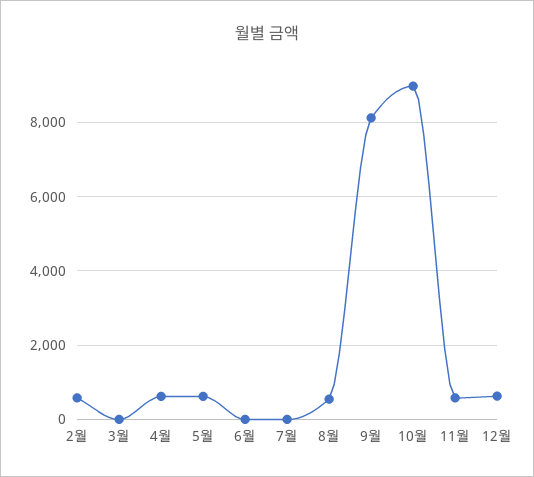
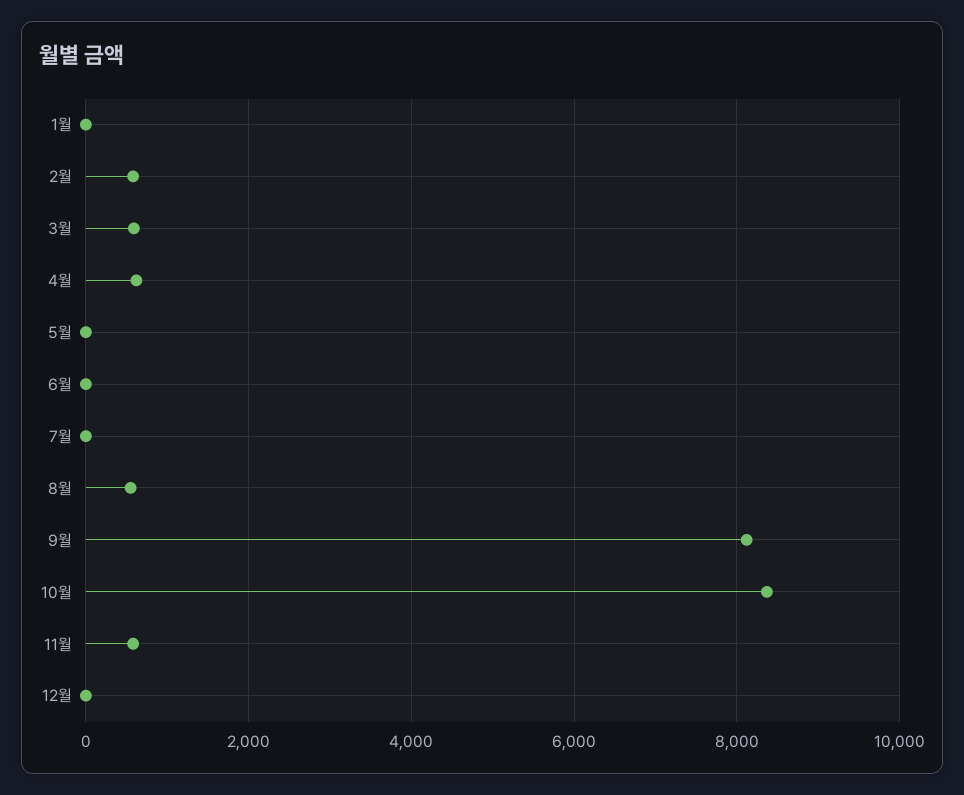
  {
    "2월": 600,
-   "3월": 0,
+   "3월": 600,
    "4월": 600,
-   "5월": 600,
+   "5월": 0,
    "6월": 0,
    "7월": 0,
    "8월": 600,
    "9월": 8200,
-   "10월": 9000,
+   "10월": 8400,
    "11월": 600,
-   "12월": 600
+   "12월": 0,
+   "1월": 0
  }

